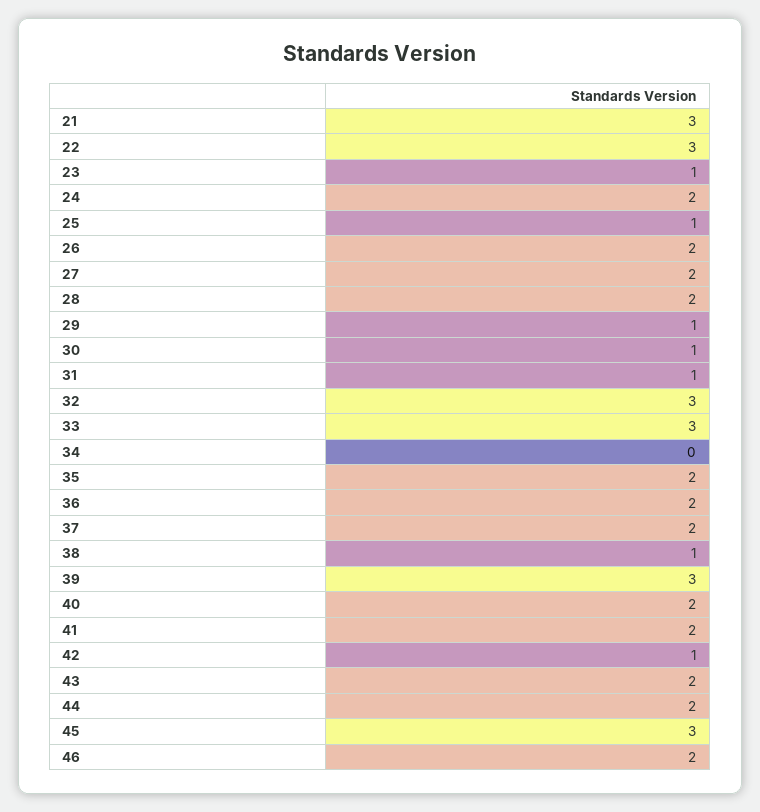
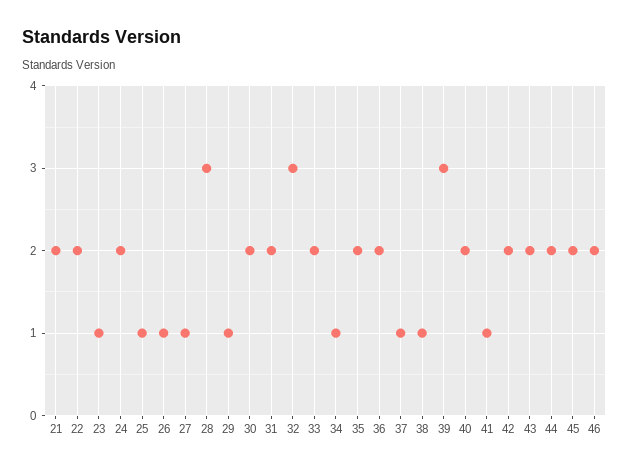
  {
-   "21": 3,
+   "21": 2,
-   "22": 3,
+   "22": 2,
    "23": 1,
    "24": 2,
    "25": 1,
-   "26": 2,
+   "26": 1,
-   "27": 2,
+   "27": 1,
-   "28": 2,
+   "28": 3,
    "29": 1,
-   "30": 1,
+   "30": 2,
-   "31": 1,
+   "31": 2,
    "32": 3,
-   "33": 3,
+   "33": 2,
-   "34": 0,
+   "34": 1,
    "35": 2,
    "36": 2,
-   "37": 2,
+   "37": 1,
    "38": 1,
    "39": 3,
    "40": 2,
-   "41": 2,
+   "41": 1,
-   "42": 1,
+   "42": 2,
    "43": 2,
    "44": 2,
-   "45": 3,
+   "45": 2,
    "46": 2
  }

